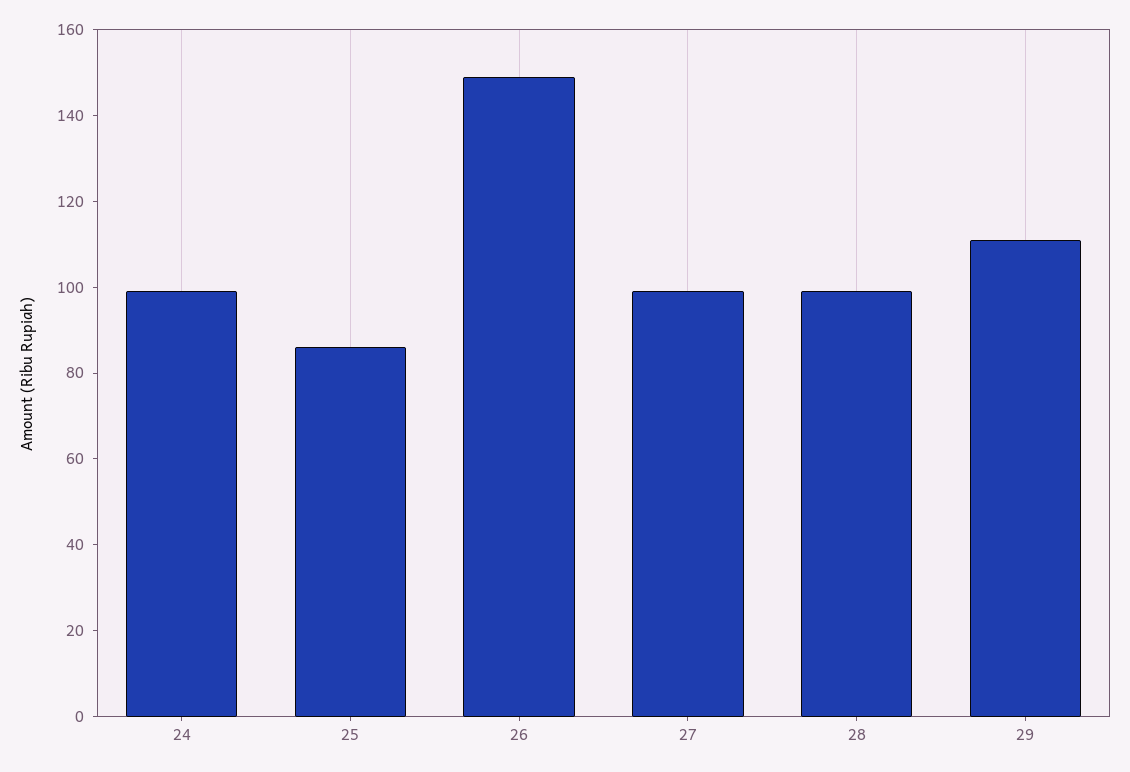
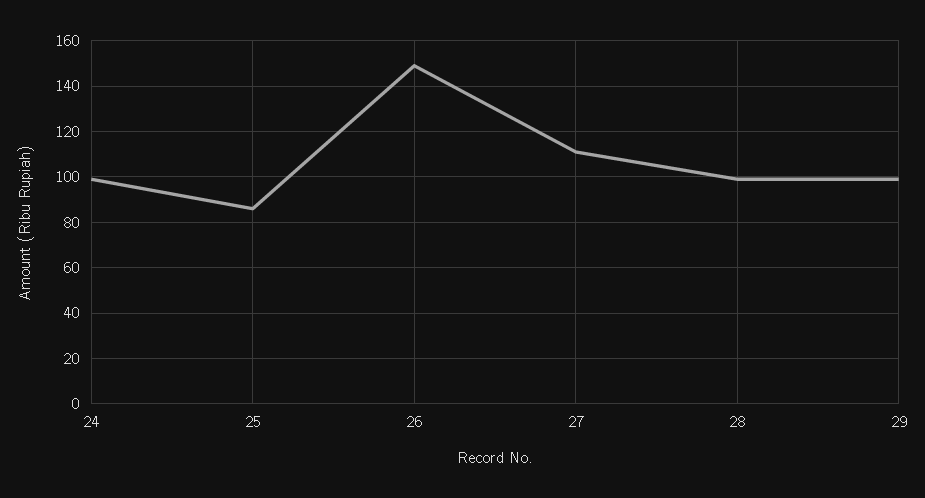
  {
    "24": 100,
    "25": 85,
    "26": 150,
-   "27": 100,
+   "27": 110,
    "28": 100,
-   "29": 110
+   "29": 100
  }

